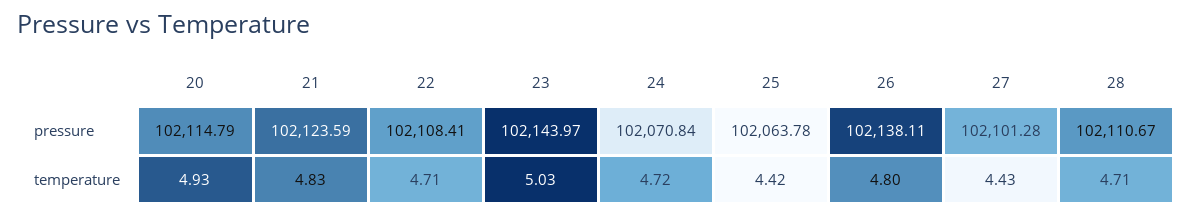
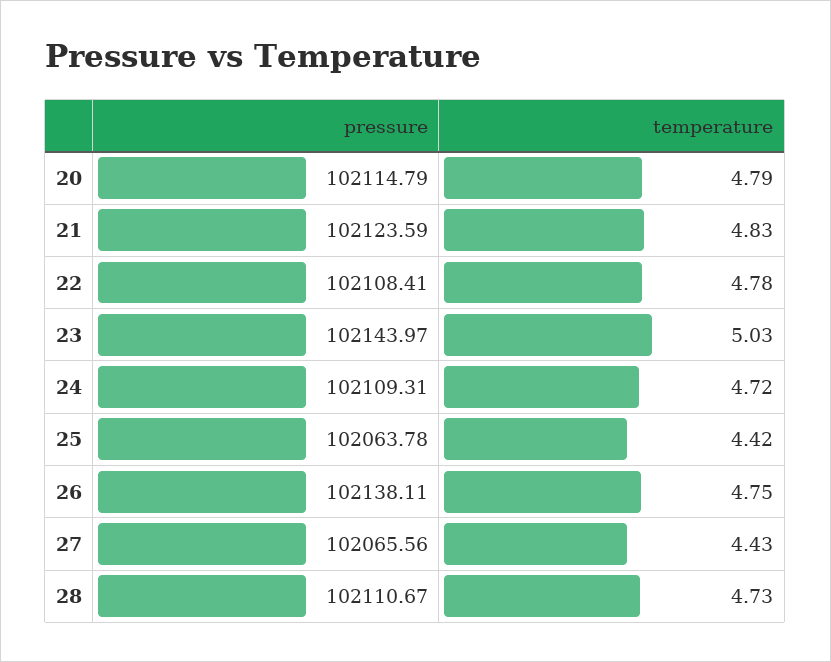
  {
    "20": {
      "pressure": 102114.79,
-     "temperature": 4.93
+     "temperature": 4.79
    },
    "21": {
      "pressure": 102123.59,
      "temperature": 4.83
    },
    "22": {
      "pressure": 102108.41,
-     "temperature": 4.71
+     "temperature": 4.78
    },
    "23": {
      "pressure": 102143.97,
      "temperature": 5.03
    },
    "24": {
-     "pressure": 102070.84,
+     "pressure": 102109.31,
      "temperature": 4.72
    },
    "25": {
      "pressure": 102063.78,
      "temperature": 4.42
    },
    "26": {
      "pressure": 102138.11,
-     "temperature": 4.8
+     "temperature": 4.75
    },
    "27": {
-     "pressure": 102101.28,
+     "pressure": 102065.56,
      "temperature": 4.43
    },
    "28": {
      "pressure": 102110.67,
-     "temperature": 4.71
+     "temperature": 4.73
    }
  }

